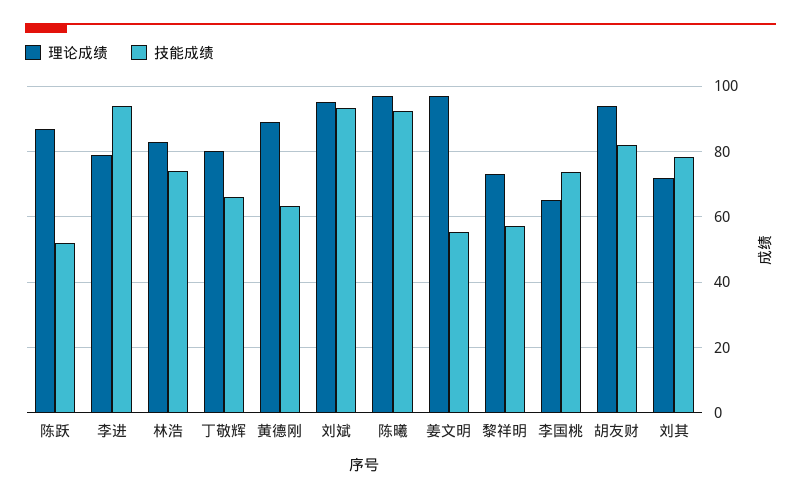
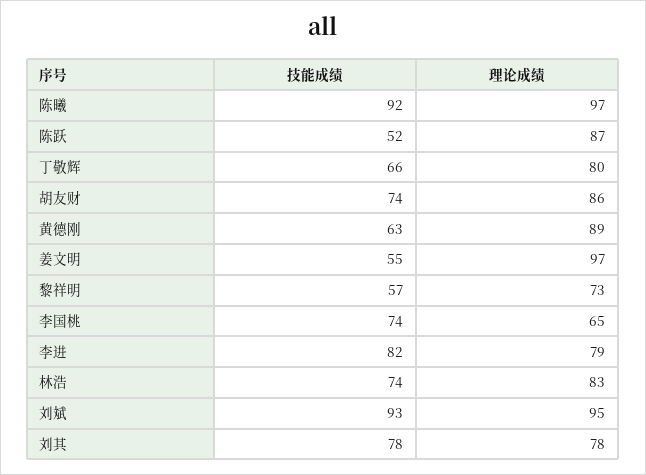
  {
    "理论成绩": {
      "陈跃": 87,
      "李进": 79,
      "林浩": 83,
      "丁敬辉": 80,
      "黄德刚": 89,
      "刘斌": 95,
      "陈曦": 97,
      "姜文明": 97,
      "黎祥明": 73,
      "李国桃": 65,
-     "胡友财": 94,
+     "胡友财": 86,
-     "刘其": 72
+     "刘其": 78
    },
    "技能成绩": {
      "陈跃": 52,
-     "李进": 94,
+     "李进": 82,
      "林浩": 74,
      "丁敬辉": 66,
      "黄德刚": 63,
      "刘斌": 93,
      "陈曦": 92,
      "姜文明": 55,
      "黎祥明": 57,
      "李国桃": 74,
-     "胡友财": 82,
+     "胡友财": 74,
      "刘其": 78
    }
  }

